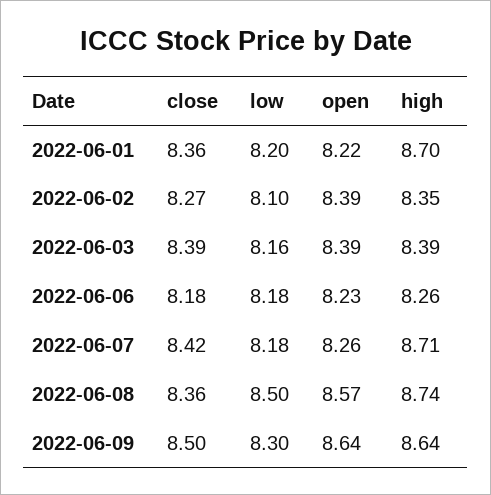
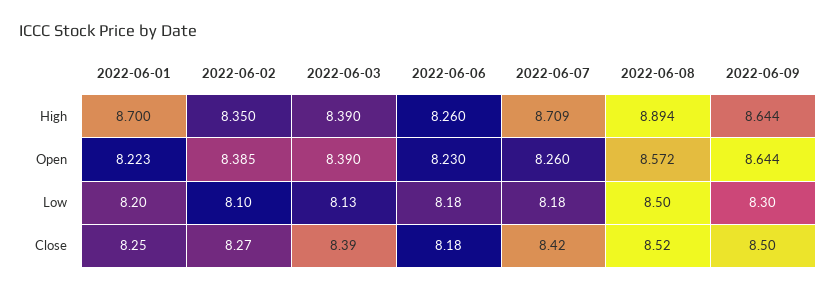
  {
    "close": {
-     "2022-06-01": 8.36,
+     "2022-06-01": 8.25,
      "2022-06-02": 8.27,
      "2022-06-03": 8.39,
      "2022-06-06": 8.18,
      "2022-06-07": 8.42,
-     "2022-06-08": 8.36,
+     "2022-06-08": 8.52,
      "2022-06-09": 8.5
    },
    "low": {
      "2022-06-01": 8.2,
      "2022-06-02": 8.1,
-     "2022-06-03": 8.16,
+     "2022-06-03": 8.13,
      "2022-06-06": 8.18,
      "2022-06-07": 8.18,
      "2022-06-08": 8.5,
      "2022-06-09": 8.3
    },
    "open": {
      "2022-06-01": 8.223,
      "2022-06-02": 8.385,
      "2022-06-03": 8.39,
      "2022-06-06": 8.23,
      "2022-06-07": 8.26,
      "2022-06-08": 8.572,
      "2022-06-09": 8.644
    },
    "high": {
      "2022-06-01": 8.7,
      "2022-06-02": 8.35,
      "2022-06-03": 8.39,
      "2022-06-06": 8.26,
      "2022-06-07": 8.709,
-     "2022-06-08": 8.74,
+     "2022-06-08": 8.894,
      "2022-06-09": 8.644
    }
  }

